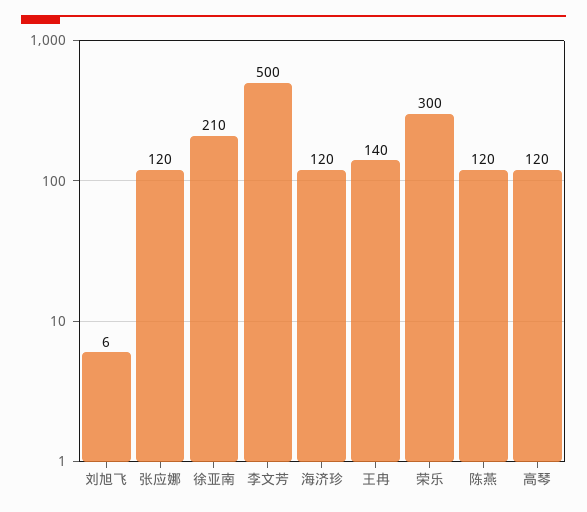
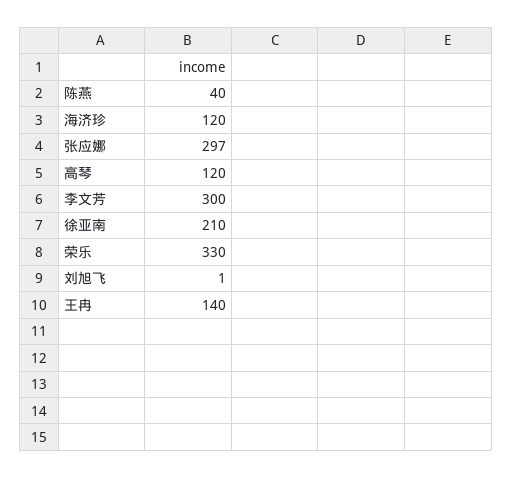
  {
-   "刘旭飞": 6,
+   "刘旭飞": 1,
-   "张应娜": 120,
+   "张应娜": 297,
    "徐亚南": 210,
-   "李文芳": 500,
+   "李文芳": 300,
    "海济珍": 120,
    "王冉": 140,
-   "荣乐": 300,
+   "荣乐": 330,
-   "陈燕": 120,
+   "陈燕": 40,
    "高琴": 120
  }

